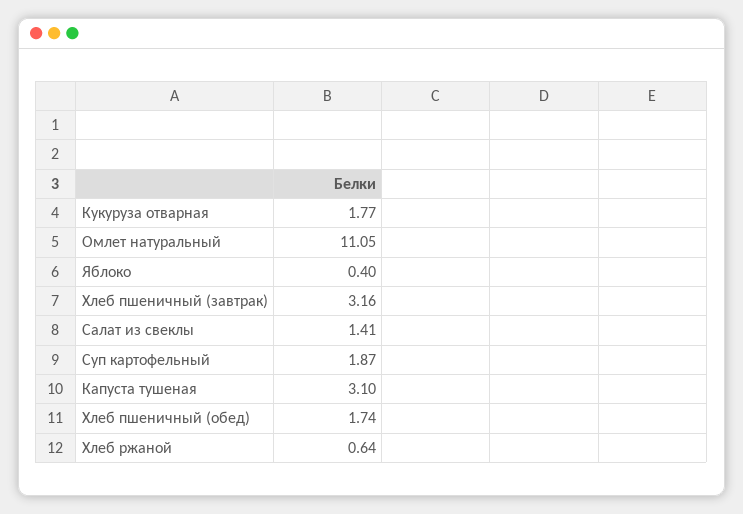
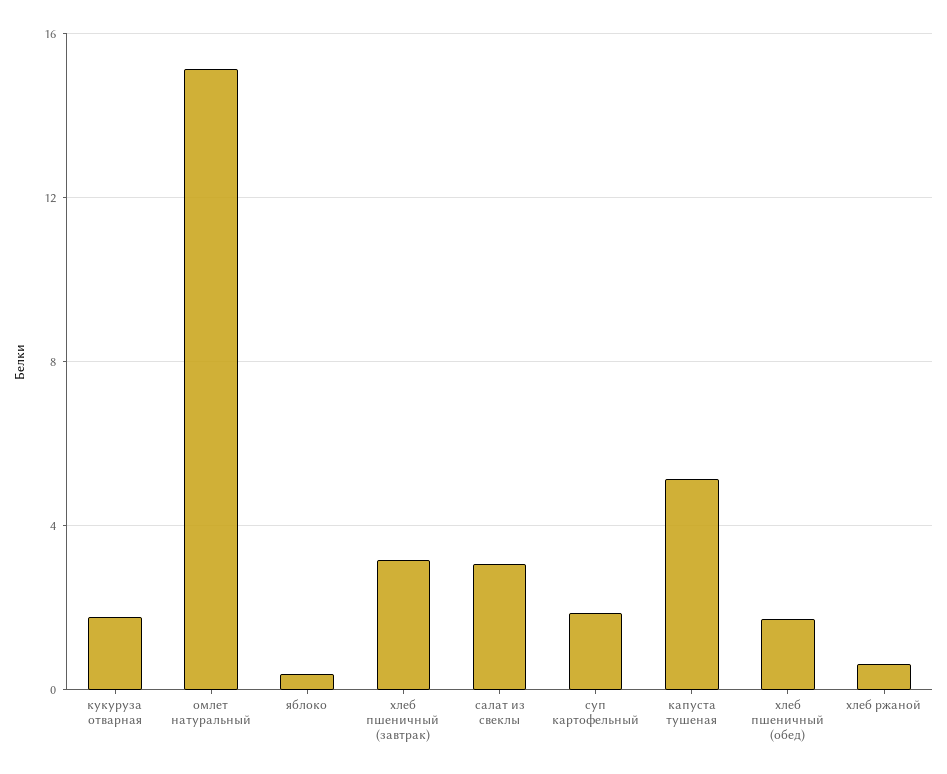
  {
    "Кукуруза отварная": 1.77,
-   "Омлет натуральный": 11.05,
+   "Омлет натуральный": 15,
    "Яблоко": 0.4,
    "Хлеб пшеничный (завтрак)": 3.16,
-   "Салат из свеклы": 1.41,
+   "Салат из свеклы": 3,
    "Суп картофельный": 1.87,
-   "Капуста тушеная": 3.1,
+   "Капуста тушеная": 5,
    "Хлеб пшеничный (обед)": 1.74,
    "Хлеб ржаной": 0.64
  }

